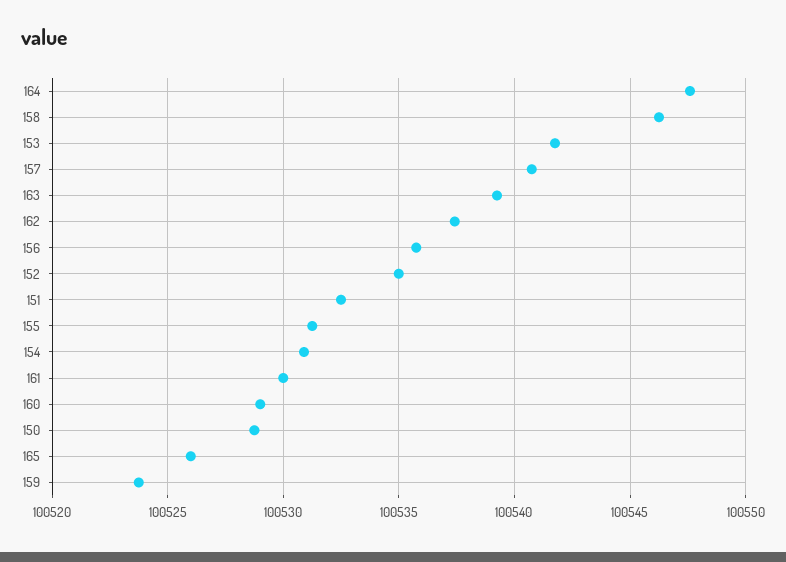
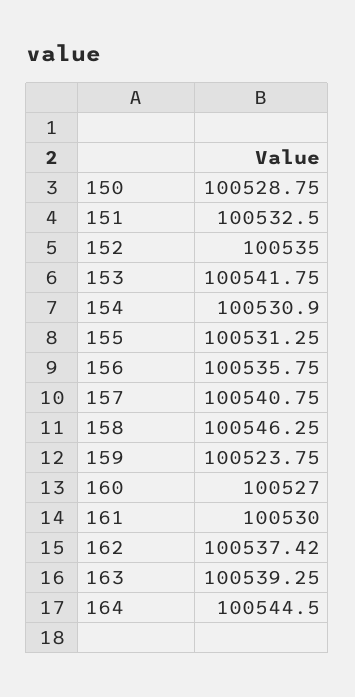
  {
-   "164": 100547.5,
+   "164": 100544.5,
    "158": 100546.25,
    "153": 100541.75,
    "157": 100540.75,
    "163": 100539.25,
    "162": 100537.42,
    "156": 100535.75,
    "152": 100535,
    "151": 100532.5,
    "155": 100531.25,
    "154": 100530.9,
    "161": 100530,
-   "160": 100529,
+   "160": 100527,
    "150": 100528.75,
-   "165": 100526,
    "159": 100523.75
  }

